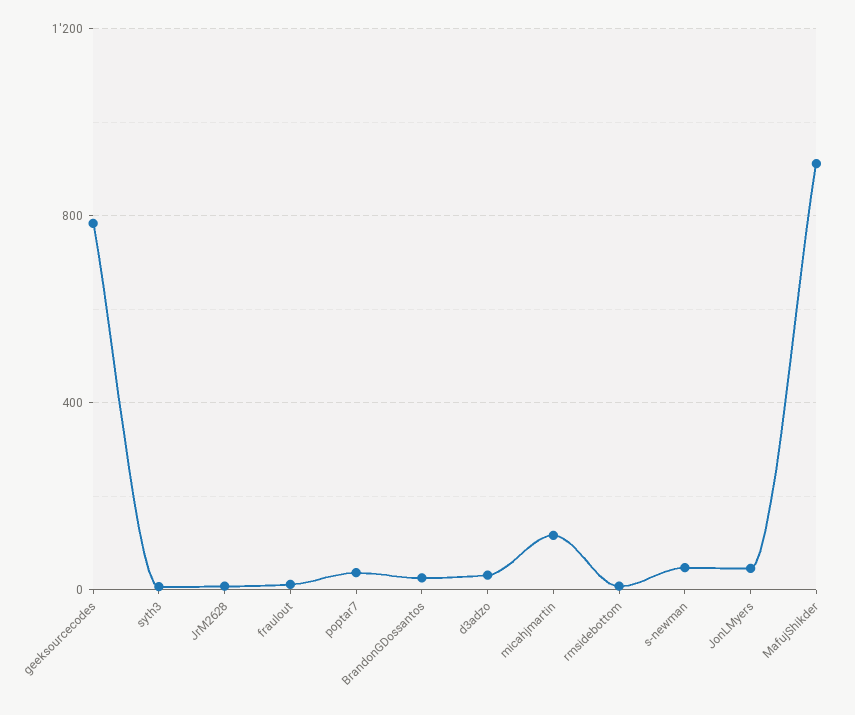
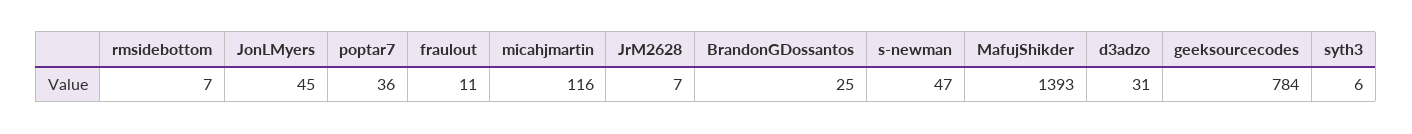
  {
    "geeksourcecodes": 784,
    "syth3": 6,
    "JrM2628": 7,
    "fraulout": 11,
    "poptar7": 36,
    "BrandonGDossantos": 25,
    "d3adzo": 31,
    "micahjmartin": 116,
    "rmsidebottom": 7,
    "s-newman": 47,
    "JonLMyers": 45,
-   "MafujShikder": 900
+   "MafujShikder": 1393
  }

